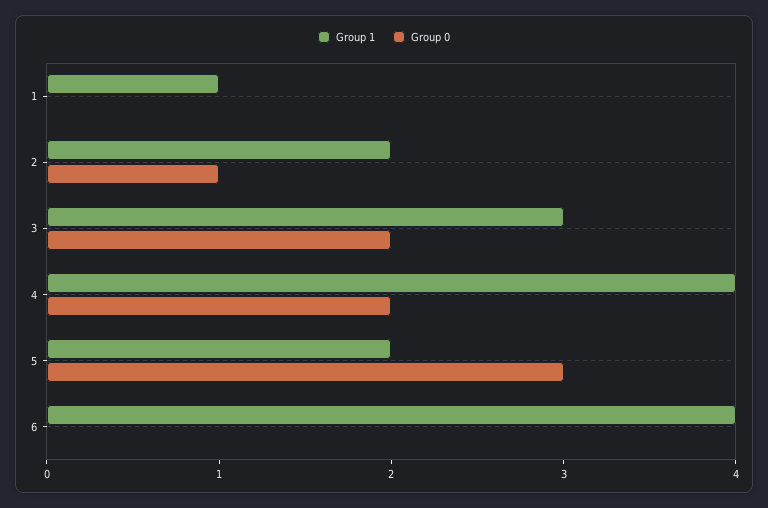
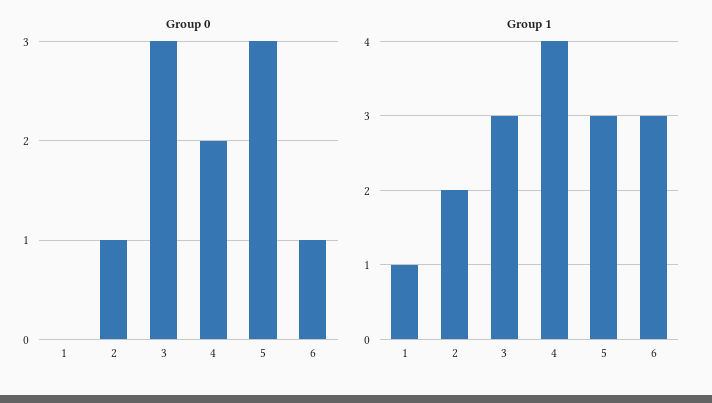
  {
    "Group 1": {
      "1": 1,
      "2": 2,
      "3": 3,
      "4": 4,
-     "5": 2,
+     "5": 3,
-     "6": 4
+     "6": 3
    },
    "Group 0": {
      "1": 0,
      "2": 1,
-     "3": 2,
+     "3": 3,
      "4": 2,
      "5": 3,
-     "6": 0
+     "6": 1
    }
  }

